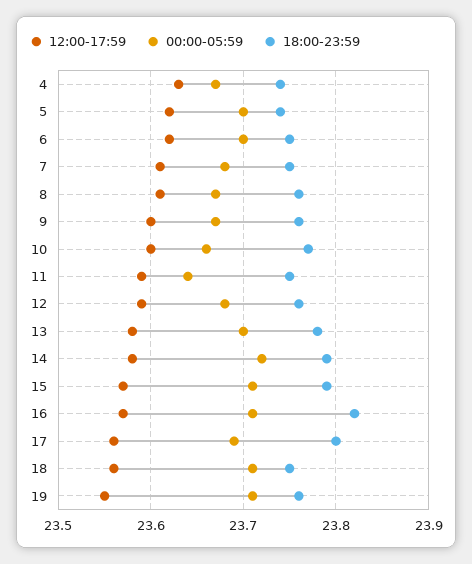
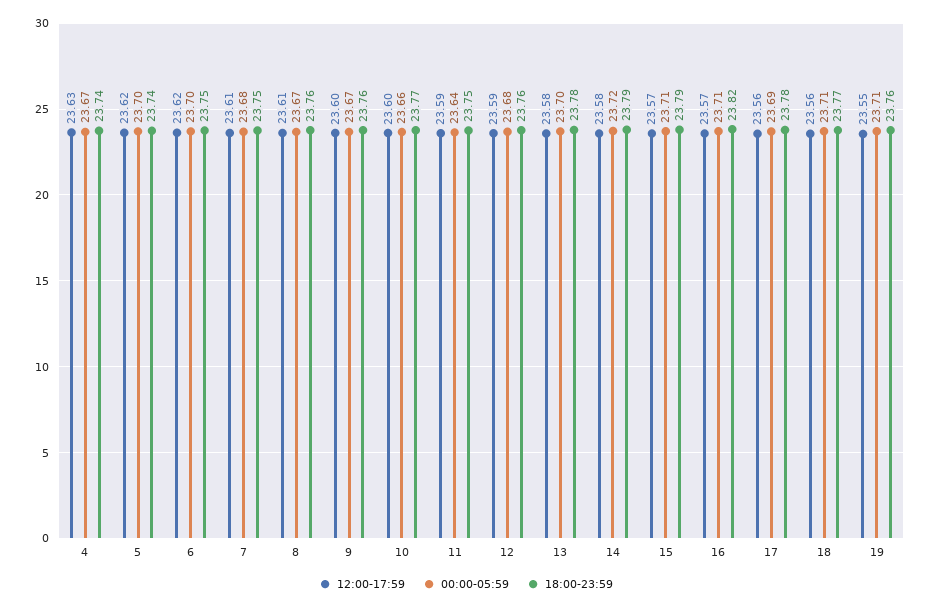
  {
    "12:00-17:59": {
      "4": 23.63,
      "5": 23.62,
      "6": 23.62,
      "7": 23.61,
      "8": 23.61,
      "9": 23.6,
      "10": 23.6,
      "11": 23.59,
      "12": 23.59,
      "13": 23.58,
      "14": 23.58,
      "15": 23.57,
      "16": 23.57,
      "17": 23.56,
      "18": 23.56,
      "19": 23.55
    },
    "00:00-05:59": {
      "4": 23.67,
      "5": 23.7,
      "6": 23.7,
      "7": 23.68,
      "8": 23.67,
      "9": 23.67,
      "10": 23.66,
      "11": 23.64,
      "12": 23.68,
      "13": 23.7,
      "14": 23.72,
      "15": 23.71,
      "16": 23.71,
      "17": 23.69,
      "18": 23.71,
      "19": 23.71
    },
    "18:00-23:59": {
      "4": 23.74,
      "5": 23.74,
      "6": 23.75,
      "7": 23.75,
      "8": 23.76,
      "9": 23.76,
      "10": 23.77,
      "11": 23.75,
      "12": 23.76,
      "13": 23.78,
      "14": 23.79,
      "15": 23.79,
      "16": 23.82,
-     "17": 23.8,
+     "17": 23.78,
-     "18": 23.75,
+     "18": 23.77,
      "19": 23.76
    }
  }

